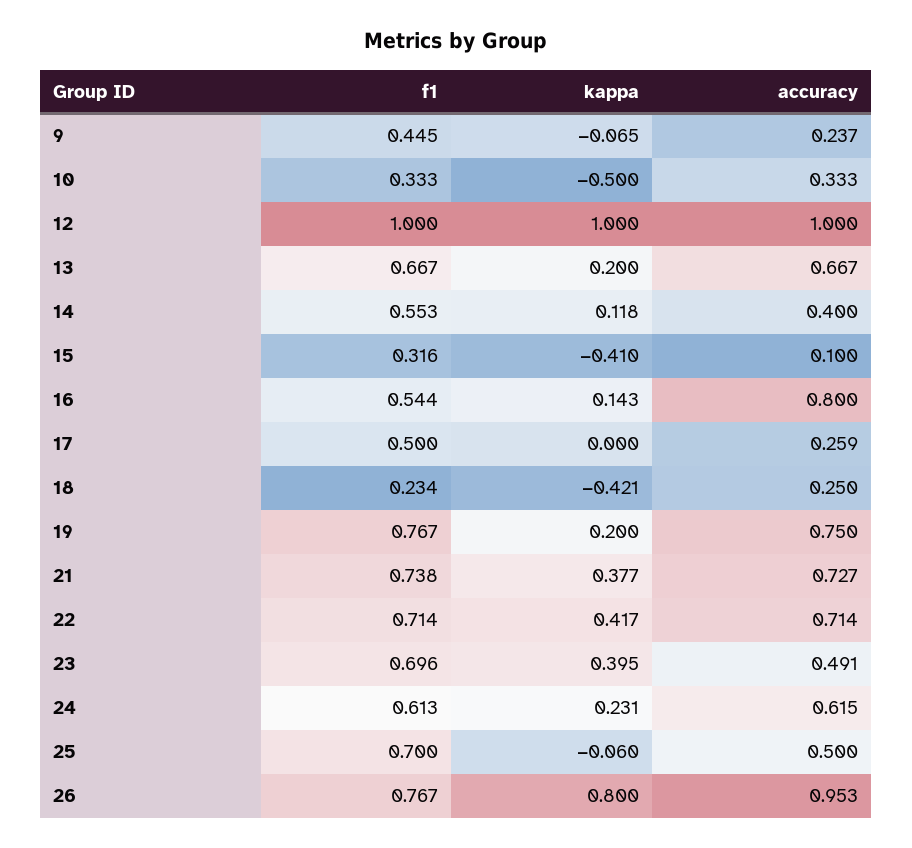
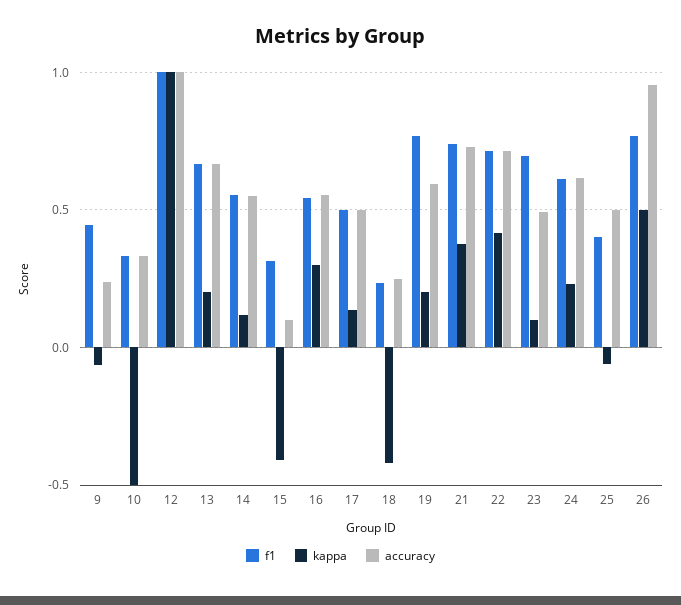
  {
    "f1": {
      "9": 0.445,
      "10": 0.333,
      "12": 1,
      "13": 0.667,
      "14": 0.553,
      "15": 0.316,
      "16": 0.544,
      "17": 0.5,
      "18": 0.234,
      "19": 0.767,
      "21": 0.738,
      "22": 0.714,
      "23": 0.696,
      "24": 0.613,
-     "25": 0.7,
+     "25": 0.4,
      "26": 0.767
    },
    "kappa": {
      "9": -0.065,
      "10": -0.5,
      "12": 1,
      "13": 0.2,
      "14": 0.118,
      "15": -0.41,
-     "16": 0.143,
+     "16": 0.3,
-     "17": 0,
+     "17": 0.15,
      "18": -0.421,
      "19": 0.2,
      "21": 0.377,
      "22": 0.417,
-     "23": 0.395,
+     "23": 0.1,
      "24": 0.231,
      "25": -0.06,
-     "26": 0.8
+     "26": 0.5
    },
    "accuracy": {
      "9": 0.237,
      "10": 0.333,
      "12": 1,
      "13": 0.667,
-     "14": 0.4,
+     "14": 0.55,
      "15": 0.1,
-     "16": 0.8,
+     "16": 0.55,
-     "17": 0.259,
+     "17": 0.5,
      "18": 0.25,
-     "19": 0.75,
+     "19": 0.6,
      "21": 0.727,
      "22": 0.714,
      "23": 0.491,
      "24": 0.615,
      "25": 0.5,
      "26": 0.953
    }
  }

